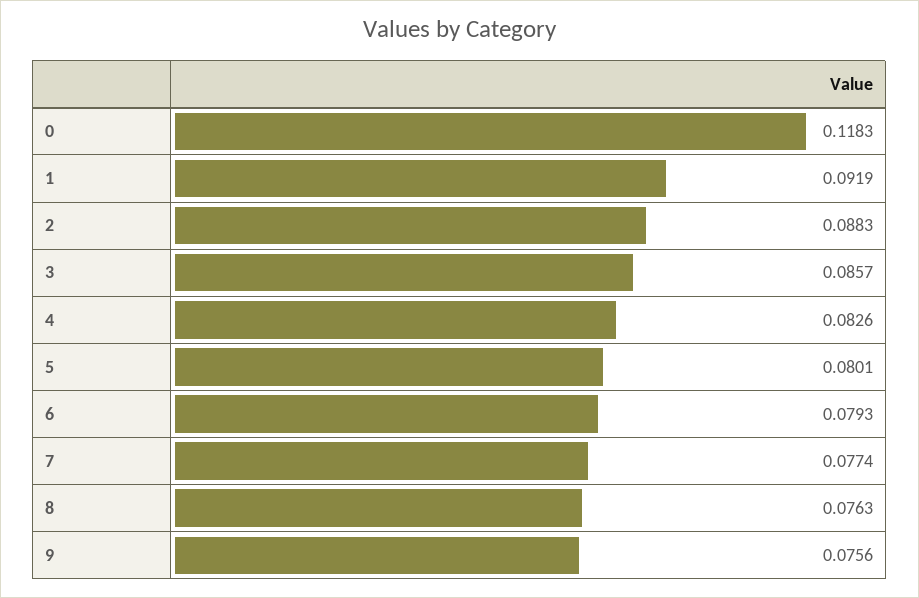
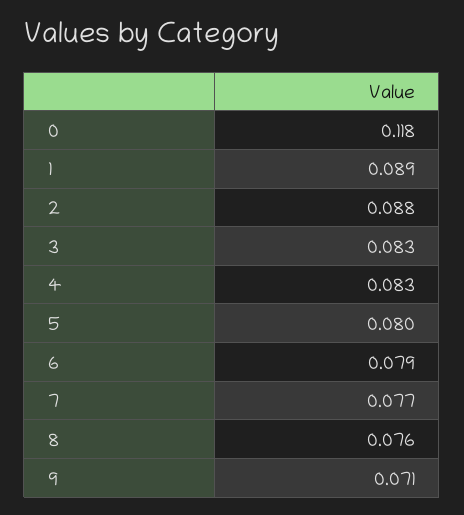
  {
    "0": 0.1183,
-   "1": 0.0919,
+   "1": 0.089,
    "2": 0.0883,
-   "3": 0.0857,
+   "3": 0.083,
    "4": 0.0826,
    "5": 0.0801,
    "6": 0.0793,
    "7": 0.0774,
    "8": 0.0763,
-   "9": 0.0756
+   "9": 0.071
  }

